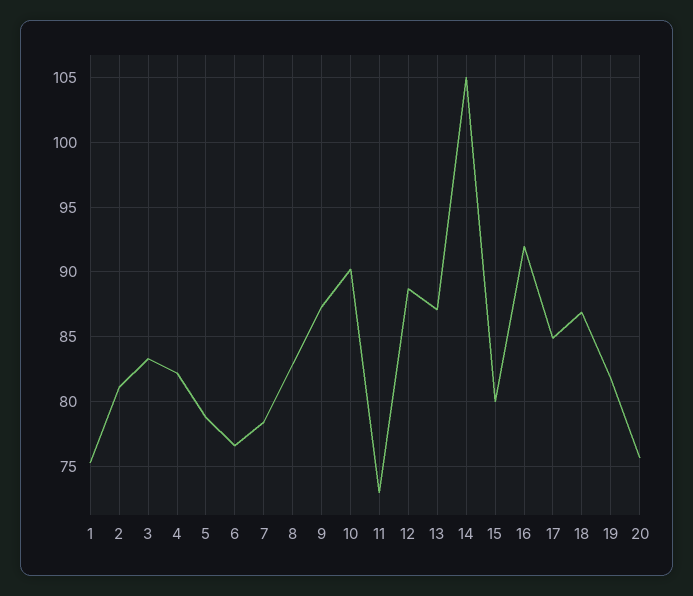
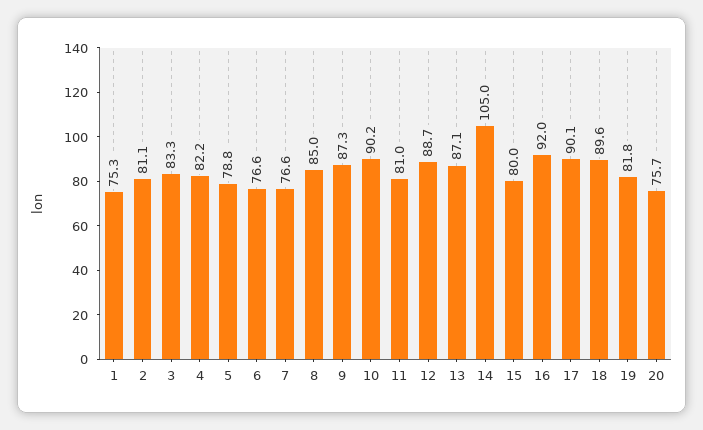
  {
    "1": 75.3,
    "2": 81.1,
    "3": 83.3,
    "4": 82.2,
    "5": 78.8,
    "6": 76.6,
-   "7": 78.5,
+   "7": 76.6,
-   "8": 83,
+   "8": 85,
    "9": 87.3,
    "10": 90.2,
-   "11": 73,
+   "11": 81,
    "12": 88.7,
    "13": 87.1,
    "14": 105,
    "15": 80,
    "16": 92,
-   "17": 85,
+   "17": 90.1,
-   "18": 87,
+   "18": 89.6,
    "19": 81.8,
    "20": 75.7
  }

